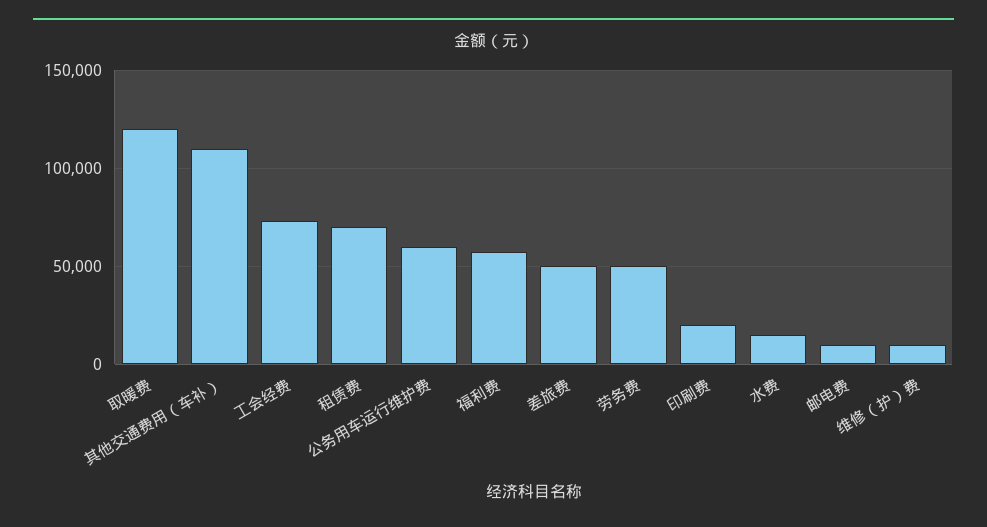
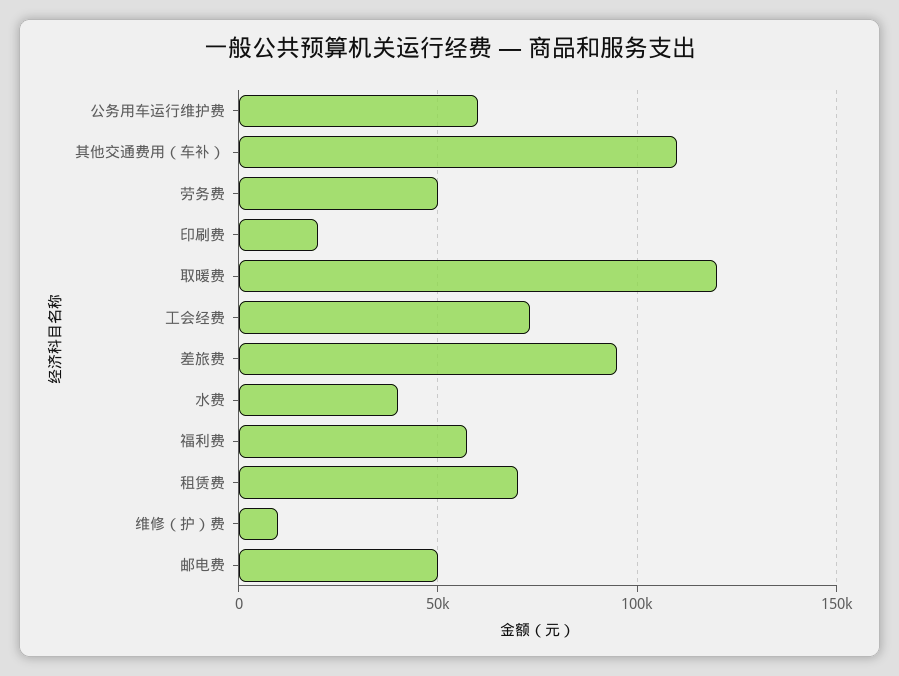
  {
    "取暖费": 120000,
    "其他交通费用（车补）": 110000,
    "工会经费": 75000,
    "租赁费": 70000,
    "公务用车运行维护费": 60000,
    "福利费": 55000,
-   "差旅费": 50000,
+   "差旅费": 95000,
    "劳务费": 50000,
    "印刷费": 20000,
-   "水费": 15000,
+   "水费": 40000,
-   "邮电费": 10000,
+   "邮电费": 50000,
    "维修（护）费": 10000
  }

